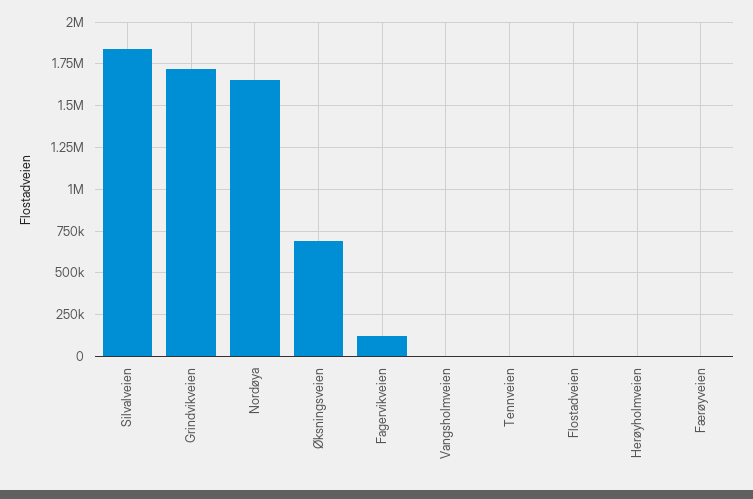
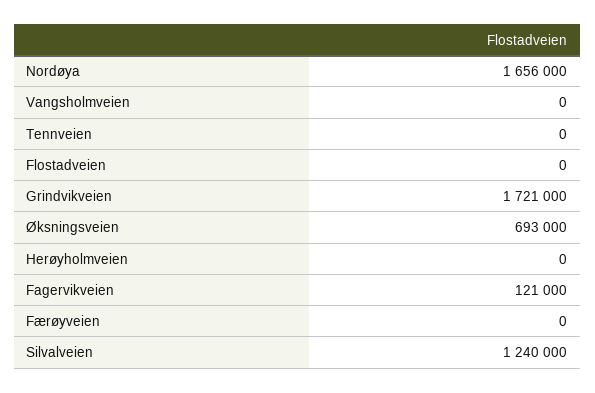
  {
-   "Silvalveien": 1850000,
+   "Silvalveien": 1240000,
    "Grindvikveien": 1721000,
    "Nordøya": 1656000,
    "Øksningsveien": 693000,
    "Fagervikveien": 121000,
    "Vangsholmveien": 0,
    "Tennveien": 0,
    "Flostadveien": 0,
    "Herøyholmveien": 0,
    "Færøyveien": 0
  }

